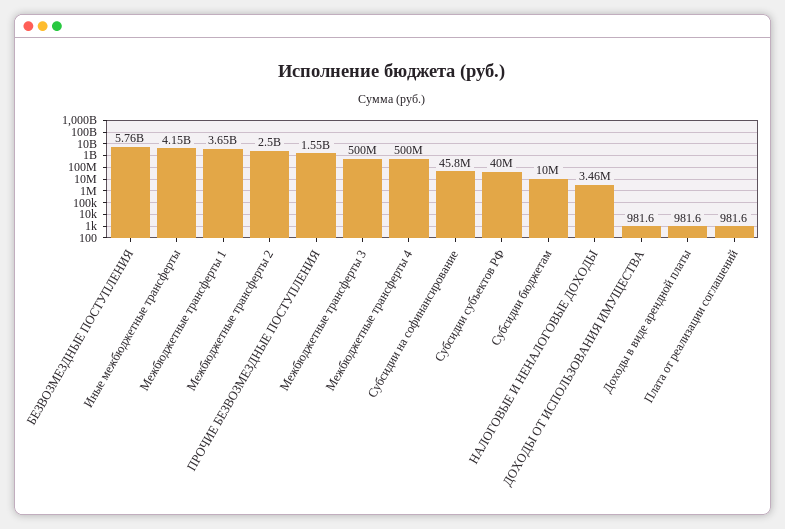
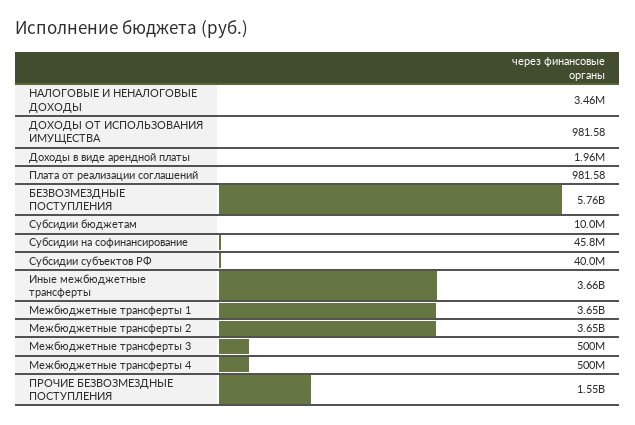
  {
    "БЕЗВОЗМЕЗДНЫЕ ПОСТУПЛЕНИЯ": 5760000000,
-   "Иные межбюджетные трансферты": 4150000000,
+   "Иные межбюджетные трансферты": 3660000000,
    "Межбюджетные трансферты 1": 3650000000,
-   "Межбюджетные трансферты 2": 2500000000,
+   "Межбюджетные трансферты 2": 3650000000,
    "ПРОЧИЕ БЕЗВОЗМЕЗДНЫЕ ПОСТУПЛЕНИЯ": 1550000000,
    "Межбюджетные трансферты 3": 500000000,
    "Межбюджетные трансферты 4": 500000000,
    "Субсидии на софинансирование": 45800000,
    "Субсидии субъектов РФ": 40000000,
    "Субсидии бюджетам": 10000000,
    "НАЛОГОВЫЕ И НЕНАЛОГОВЫЕ ДОХОДЫ": 3460000,
    "ДОХОДЫ ОТ ИСПОЛЬЗОВАНИЯ ИМУЩЕСТВА": 981.58,
-   "Доходы в виде арендной платы": 981.6,
+   "Доходы в виде арендной платы": 1960000,
    "Плата от реализации соглашений": 981.58
  }

